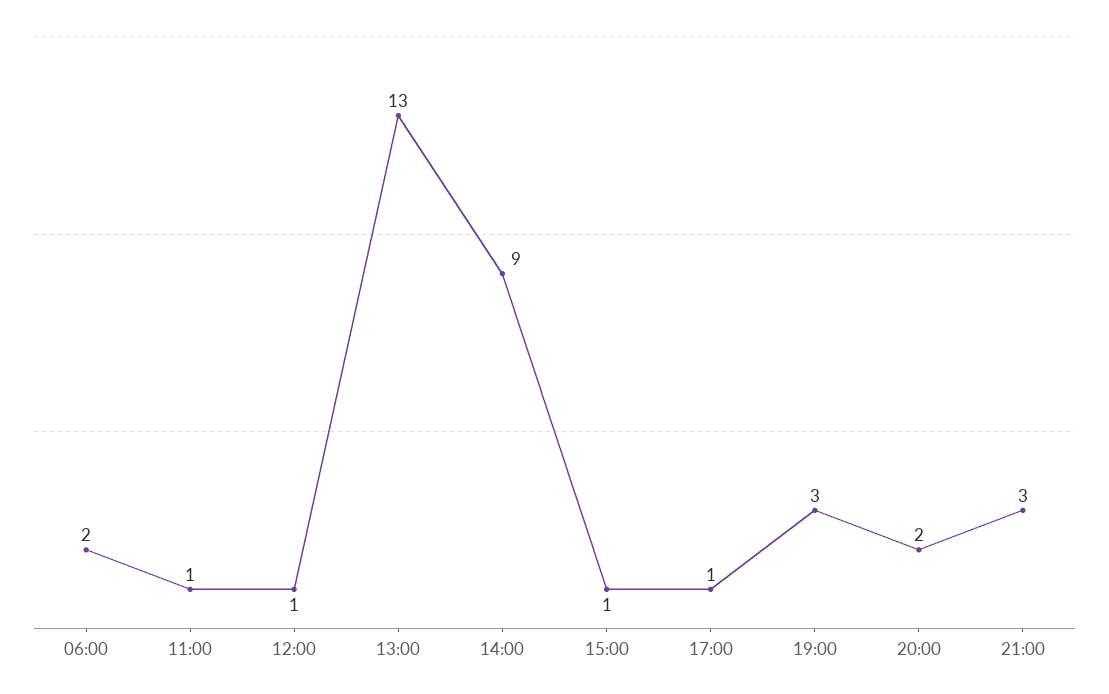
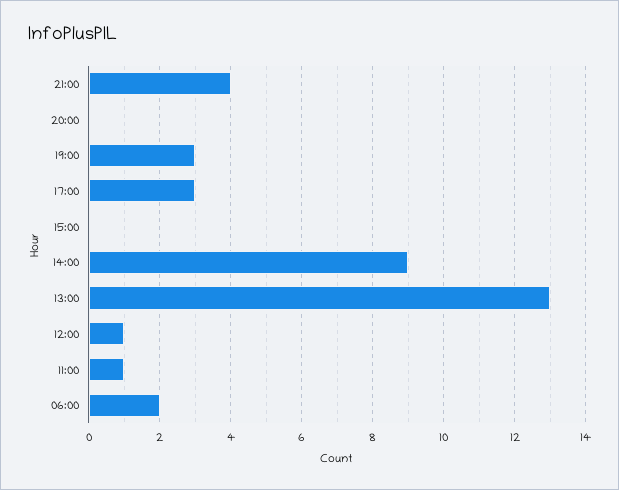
  {
    "06:00": 2,
    "11:00": 1,
    "12:00": 1,
    "13:00": 13,
    "14:00": 9,
-   "15:00": 1,
+   "15:00": 0,
-   "17:00": 1,
+   "17:00": 3,
    "19:00": 3,
-   "20:00": 2,
+   "20:00": 0,
-   "21:00": 3
+   "21:00": 4
  }

